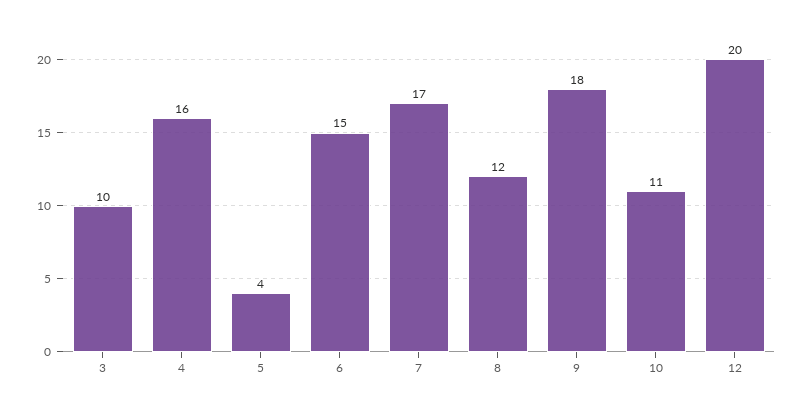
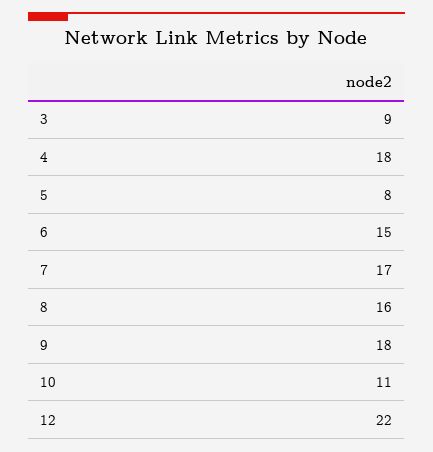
  {
-   "3": 10,
+   "3": 9,
-   "4": 16,
+   "4": 18,
-   "5": 4,
+   "5": 8,
    "6": 15,
    "7": 17,
-   "8": 12,
+   "8": 16,
    "9": 18,
    "10": 11,
-   "12": 20
+   "12": 22
  }

